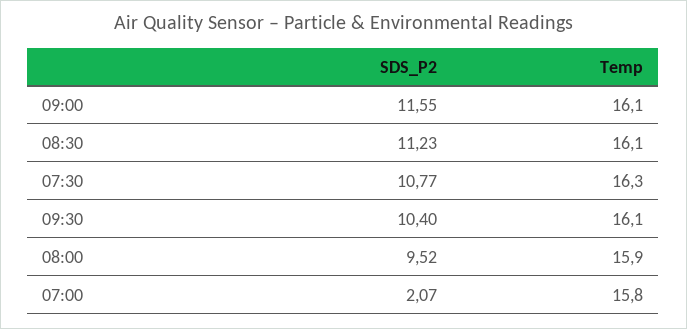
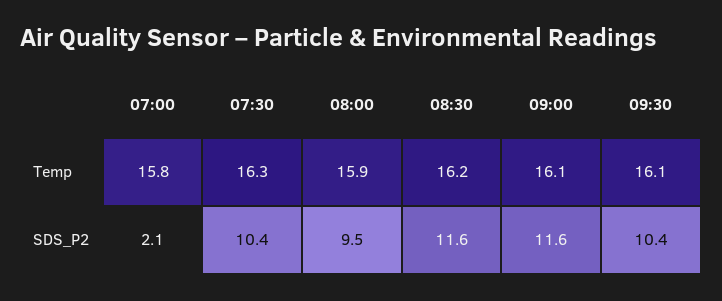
  {
    "SDS_P2": {
      "09:00": 11.55,
-     "08:30": 11.23,
+     "08:30": 11.6,
-     "07:30": 10.77,
+     "07:30": 10.4,
      "09:30": 10.4,
      "08:00": 9.52,
      "07:00": 2.07
    },
    "Temp": {
      "09:00": 16.1,
-     "08:30": 16.1,
+     "08:30": 16.2,
      "07:30": 16.3,
      "09:30": 16.1,
      "08:00": 15.9,
      "07:00": 15.8
    }
  }

